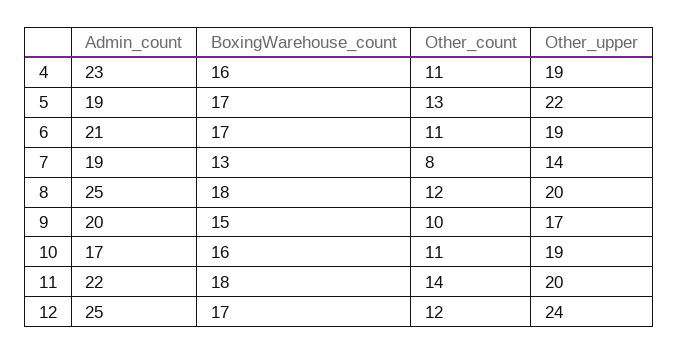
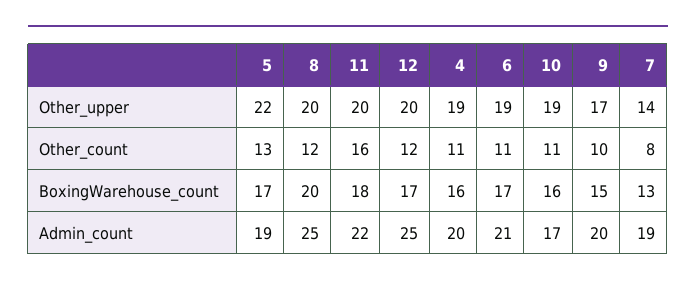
  {
    "Admin_count": {
-     "4": 23,
+     "4": 20,
      "5": 19,
      "6": 21,
      "7": 19,
      "8": 25,
      "9": 20,
      "10": 17,
      "11": 22,
      "12": 25
    },
    "BoxingWarehouse_count": {
      "4": 16,
      "5": 17,
      "6": 17,
      "7": 13,
-     "8": 18,
+     "8": 20,
      "9": 15,
      "10": 16,
      "11": 18,
      "12": 17
    },
    "Other_count": {
      "4": 11,
      "5": 13,
      "6": 11,
      "7": 8,
      "8": 12,
      "9": 10,
      "10": 11,
-     "11": 14,
+     "11": 16,
      "12": 12
    },
    "Other_upper": {
      "4": 19,
      "5": 22,
      "6": 19,
      "7": 14,
      "8": 20,
      "9": 17,
      "10": 19,
      "11": 20,
-     "12": 24
+     "12": 20
    }
  }

